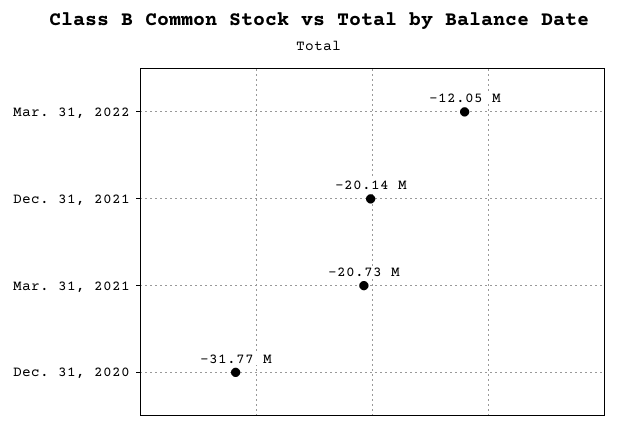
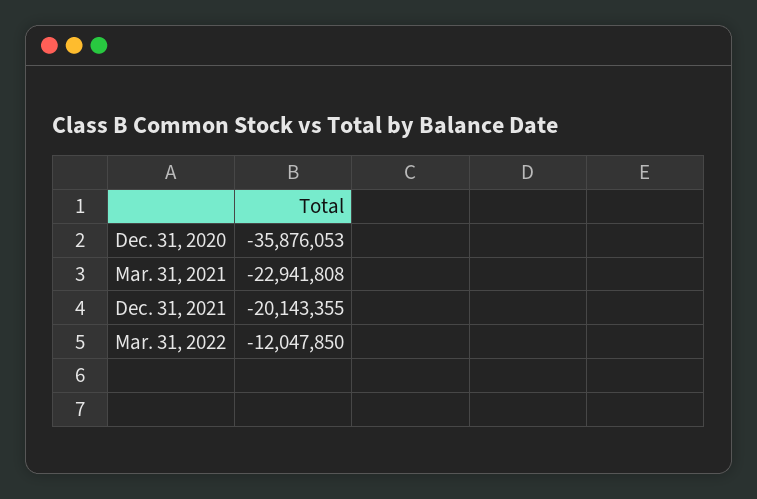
  {
    "Mar. 31, 2022": -12047850,
    "Dec. 31, 2021": -20143355,
-   "Mar. 31, 2021": -20730000,
+   "Mar. 31, 2021": -22941808,
-   "Dec. 31, 2020": -31770000
+   "Dec. 31, 2020": -35876053
  }

